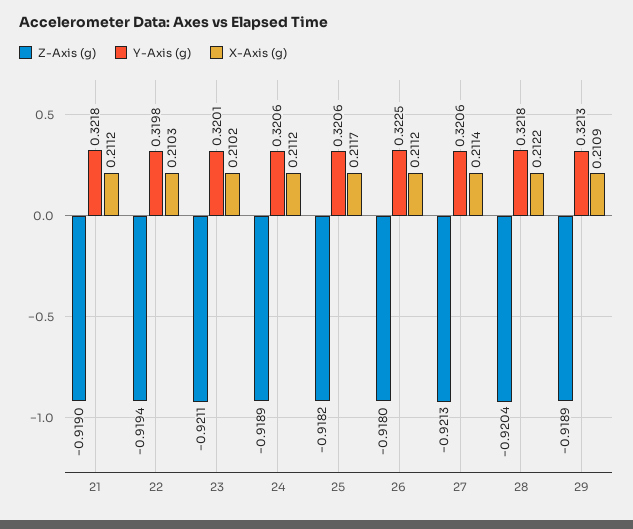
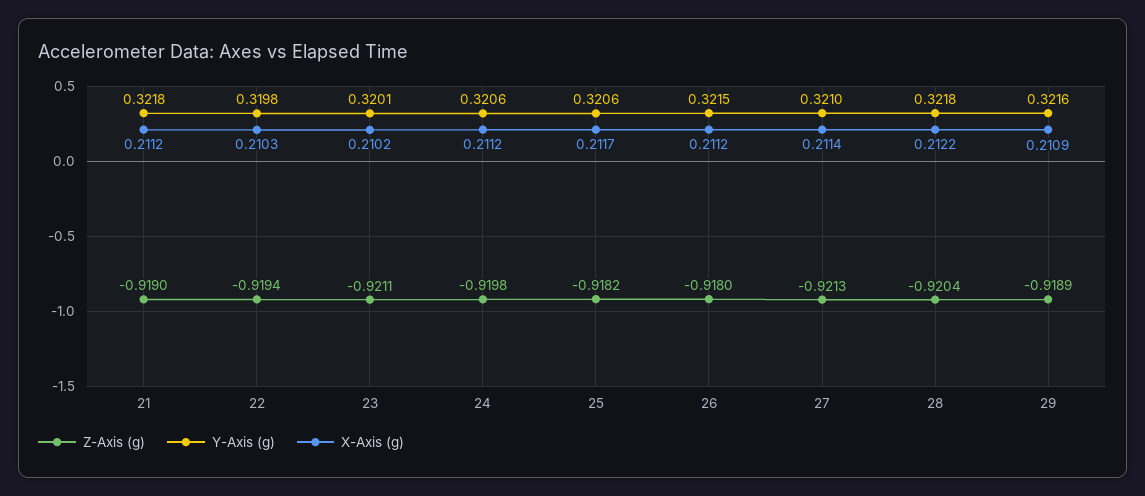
  {
    "Z-Axis (g)": {
      "21": -0.919,
      "22": -0.9194,
      "23": -0.9211,
-     "24": -0.9189,
+     "24": -0.9198,
      "25": -0.9182,
      "26": -0.918,
      "27": -0.9213,
      "28": -0.9204,
      "29": -0.9189
    },
    "Y-Axis (g)": {
      "21": 0.3218,
      "22": 0.3198,
      "23": 0.3201,
      "24": 0.3206,
      "25": 0.3206,
-     "26": 0.3225,
+     "26": 0.3215,
-     "27": 0.3206,
+     "27": 0.321,
      "28": 0.3218,
-     "29": 0.3213
+     "29": 0.3216
    },
    "X-Axis (g)": {
      "21": 0.2112,
      "22": 0.2103,
      "23": 0.2102,
      "24": 0.2112,
      "25": 0.2117,
      "26": 0.2112,
      "27": 0.2114,
      "28": 0.2122,
      "29": 0.2109
    }
  }

